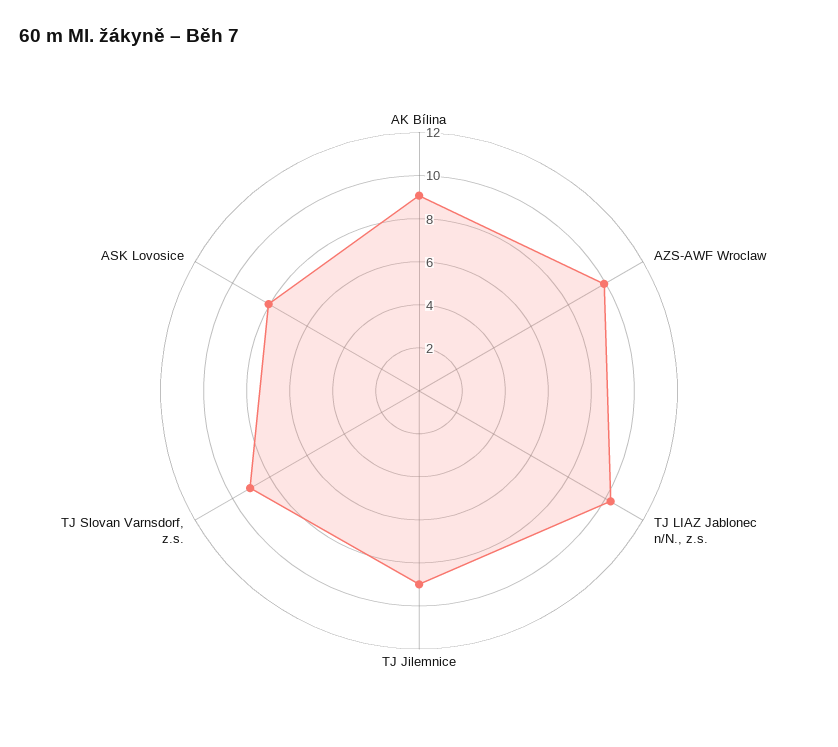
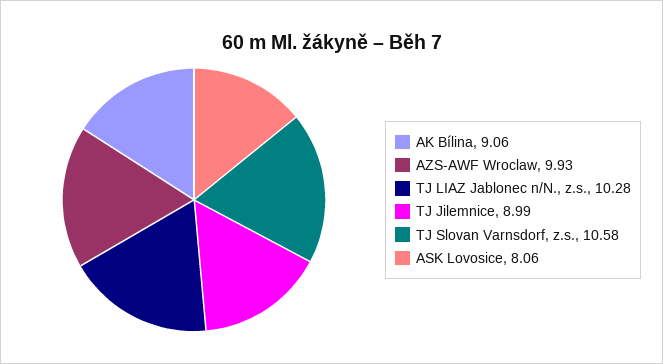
  {
    "AK Bílina": 9.06,
    "AZS-AWF Wroclaw": 9.93,
    "TJ LIAZ Jablonec n/N., z.s.": 10.28,
    "TJ Jilemnice": 8.99,
-   "TJ Slovan Varnsdorf, z.s.": 9,
+   "TJ Slovan Varnsdorf, z.s.": 10.58,
    "ASK Lovosice": 8.06
  }

